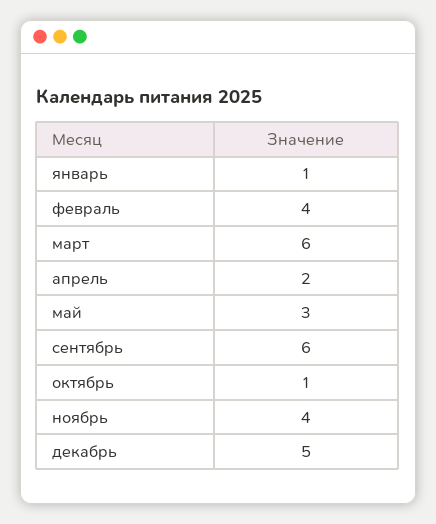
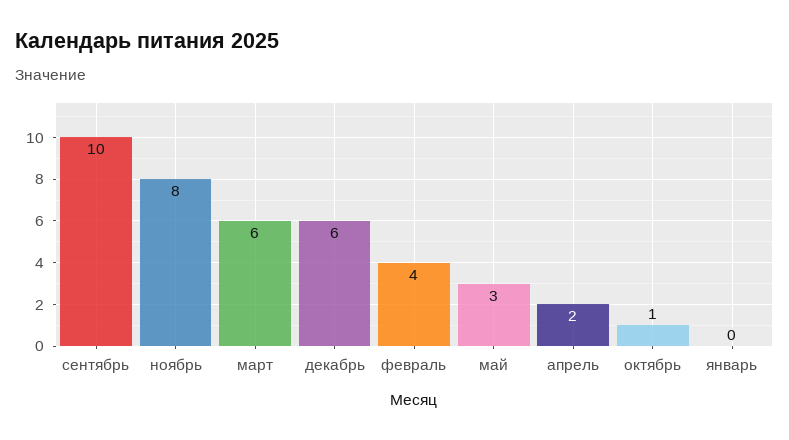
  {
-   "январь": 1,
+   "январь": 0,
    "февраль": 4,
    "март": 6,
    "апрель": 2,
    "май": 3,
-   "сентябрь": 6,
+   "сентябрь": 10,
    "октябрь": 1,
-   "ноябрь": 4,
+   "ноябрь": 8,
-   "декабрь": 5
+   "декабрь": 6
  }

